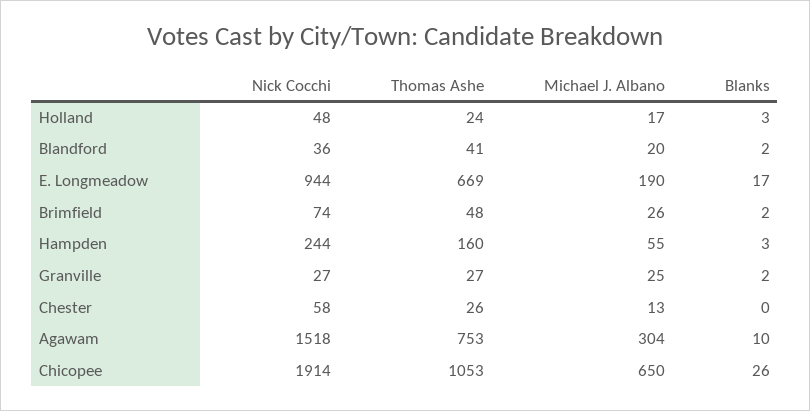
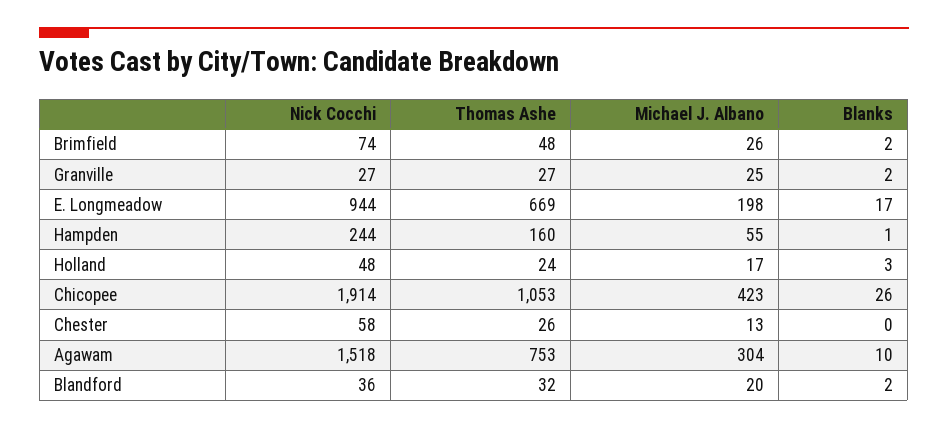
  {
    "Nick Cocchi": {
      "Holland": 48,
      "Blandford": 36,
      "E. Longmeadow": 944,
      "Brimfield": 74,
      "Hampden": 244,
      "Granville": 27,
      "Chester": 58,
      "Agawam": 1518,
      "Chicopee": 1914
    },
    "Thomas Ashe": {
      "Holland": 24,
-     "Blandford": 41,
+     "Blandford": 32,
      "E. Longmeadow": 669,
      "Brimfield": 48,
      "Hampden": 160,
      "Granville": 27,
      "Chester": 26,
      "Agawam": 753,
      "Chicopee": 1053
    },
    "Michael J. Albano": {
      "Holland": 17,
      "Blandford": 20,
-     "E. Longmeadow": 190,
+     "E. Longmeadow": 198,
      "Brimfield": 26,
      "Hampden": 55,
      "Granville": 25,
      "Chester": 13,
      "Agawam": 304,
-     "Chicopee": 650
+     "Chicopee": 423
    },
    "Blanks": {
      "Holland": 3,
      "Blandford": 2,
      "E. Longmeadow": 17,
      "Brimfield": 2,
-     "Hampden": 3,
+     "Hampden": 1,
      "Granville": 2,
      "Chester": 0,
      "Agawam": 10,
      "Chicopee": 26
    }
  }

